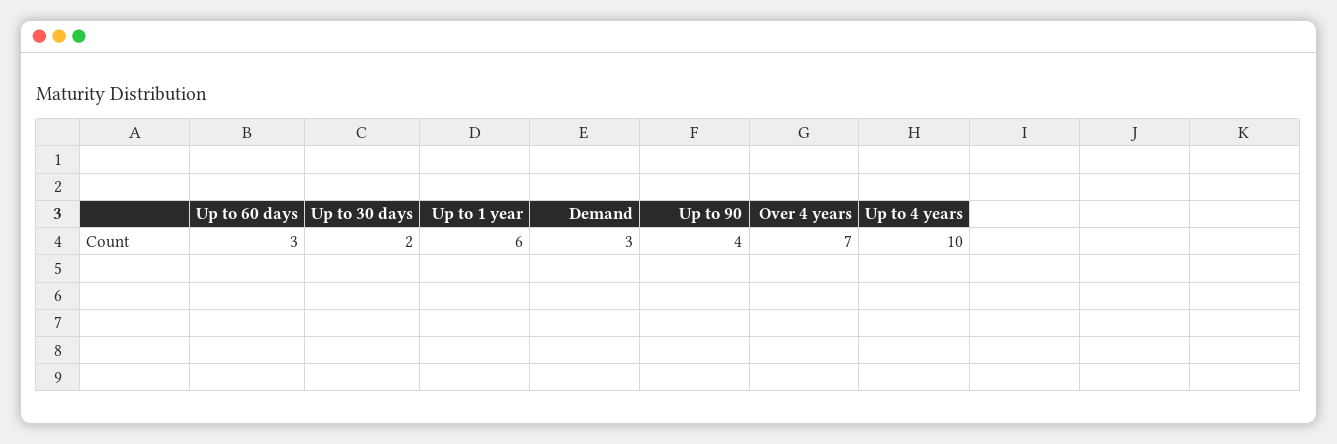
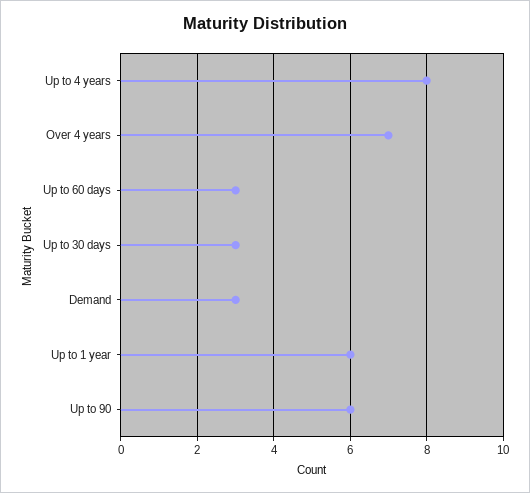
  {
    "Up to 60 days": 3,
-   "Up to 30 days": 2,
+   "Up to 30 days": 3,
    "Up to 1 year": 6,
    "Demand": 3,
-   "Up to 90": 4,
+   "Up to 90": 6,
    "Over 4 years": 7,
-   "Up to 4 years": 10
+   "Up to 4 years": 8
  }

